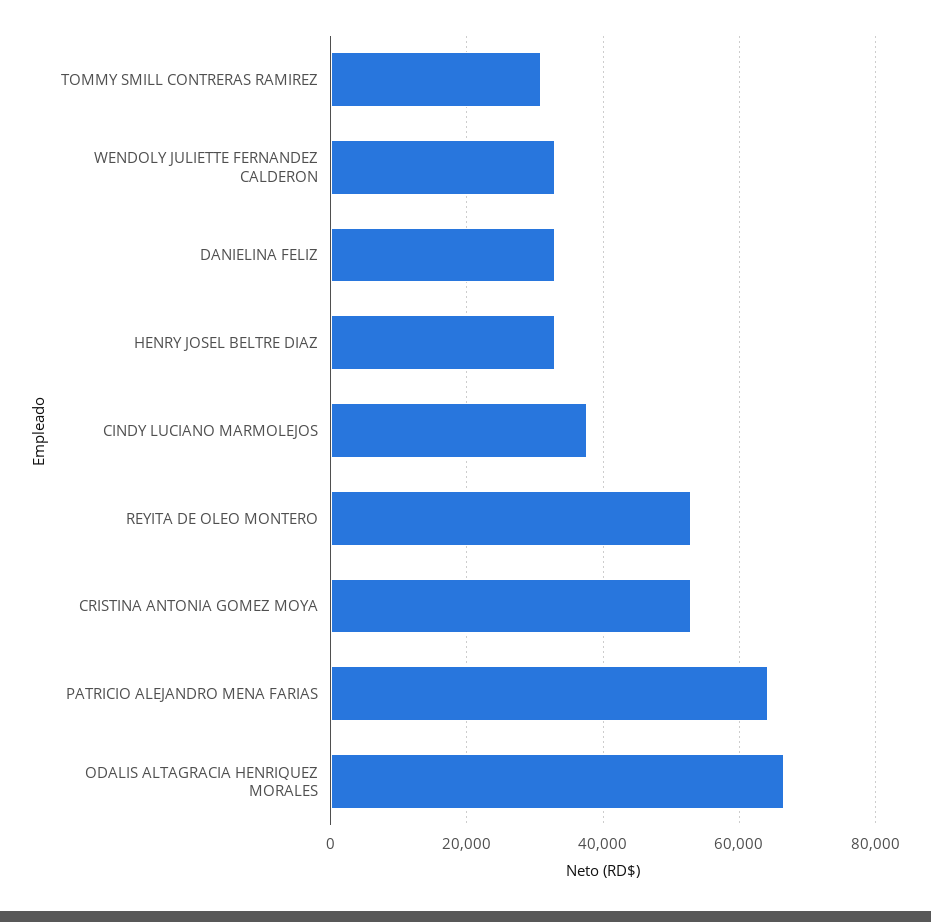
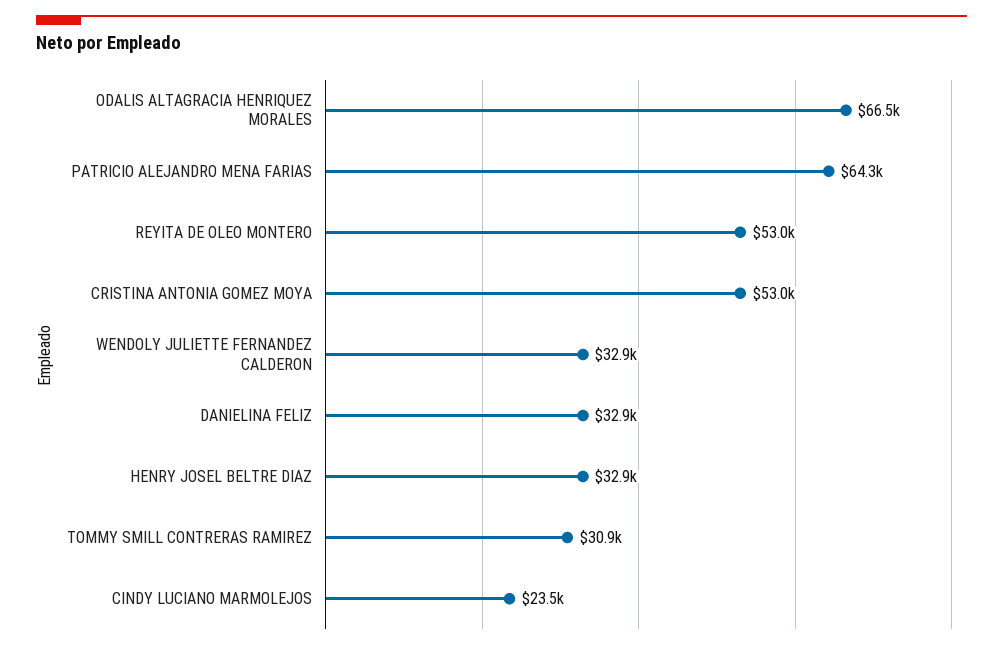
  {
    "TOMMY SMILL CONTRERAS RAMIREZ": 30900,
    "WENDOLY JULIETTE FERNANDEZ CALDERON": 32900,
    "DANIELINA FELIZ": 32900,
    "HENRY JOSEL BELTRE DIAZ": 32900,
-   "CINDY LUCIANO MARMOLEJOS": 38000,
+   "CINDY LUCIANO MARMOLEJOS": 23500,
    "REYITA DE OLEO MONTERO": 53000,
    "CRISTINA ANTONIA GOMEZ MOYA": 53000,
    "PATRICIO ALEJANDRO MENA FARIAS": 64300,
    "ODALIS ALTAGRACIA HENRIQUEZ MORALES": 66500
  }

